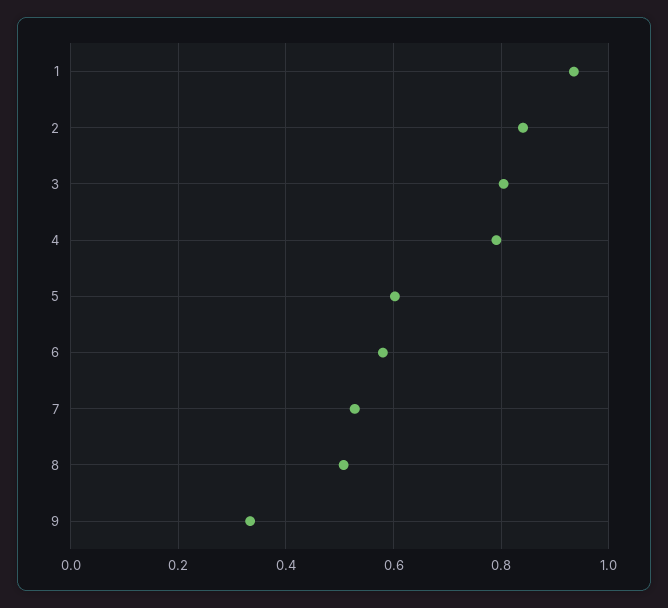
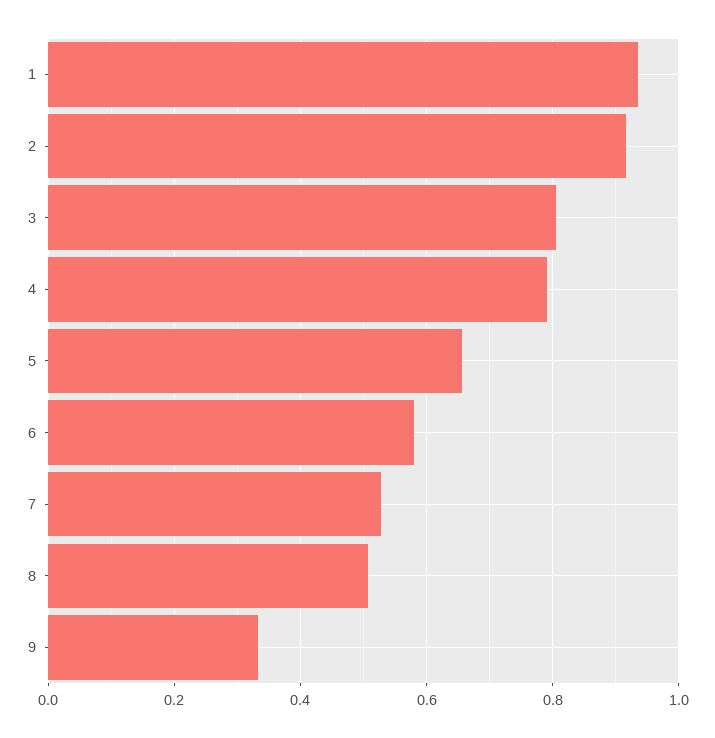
  {
    "1": 0.94,
-   "2": 0.84,
+   "2": 0.92,
    "3": 0.8,
    "4": 0.8,
-   "5": 0.6,
+   "5": 0.66,
    "6": 0.58,
    "7": 0.52,
    "8": 0.5,
    "9": 0.34
  }

